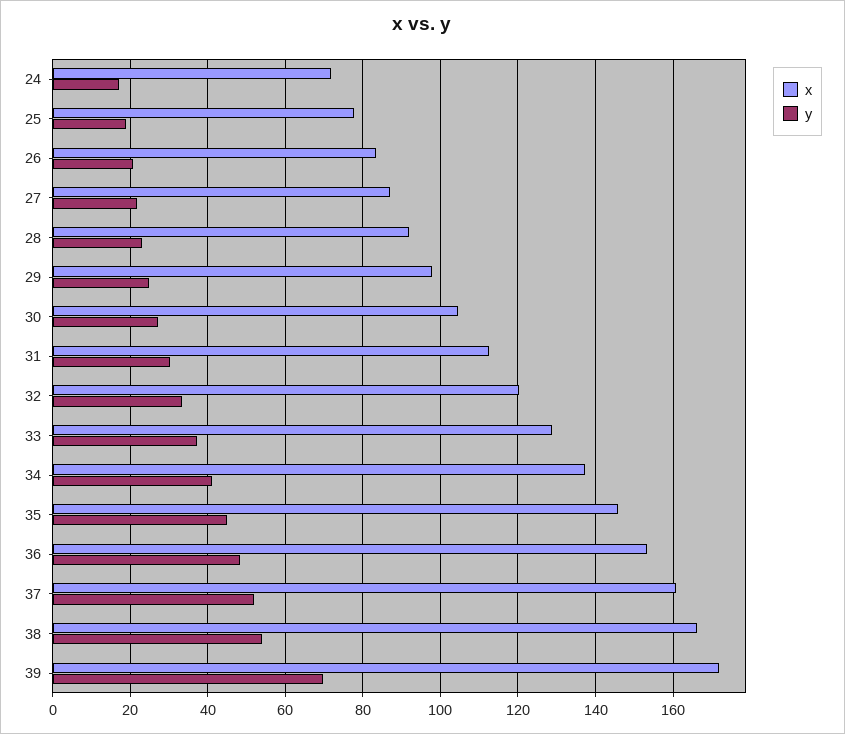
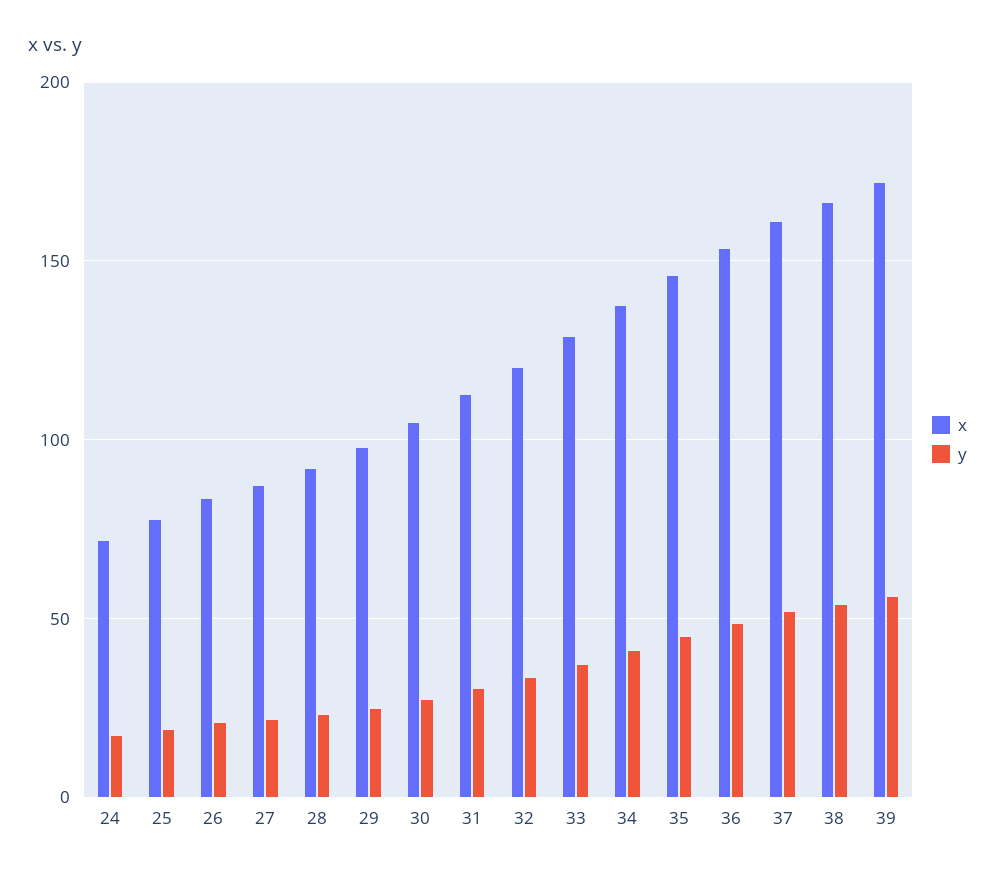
  {
    "x": {
      "24": 72,
      "25": 78,
      "26": 84,
      "27": 88,
      "28": 92,
      "29": 98,
      "30": 104,
      "31": 112,
      "32": 120,
      "33": 128,
      "34": 138,
      "35": 146,
      "36": 154,
      "37": 160,
      "38": 166,
      "39": 172
    },
    "y": {
      "24": 18,
      "25": 18,
      "26": 20,
      "27": 22,
      "28": 24,
      "29": 24,
      "30": 28,
      "31": 30,
      "32": 34,
      "33": 38,
      "34": 42,
      "35": 44,
      "36": 48,
      "37": 52,
      "38": 54,
-     "39": 70
+     "39": 55
    }
  }

